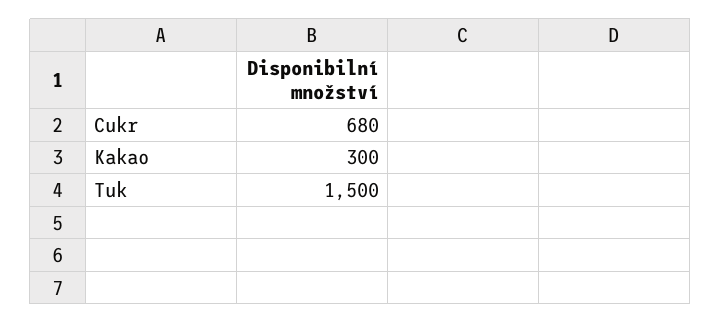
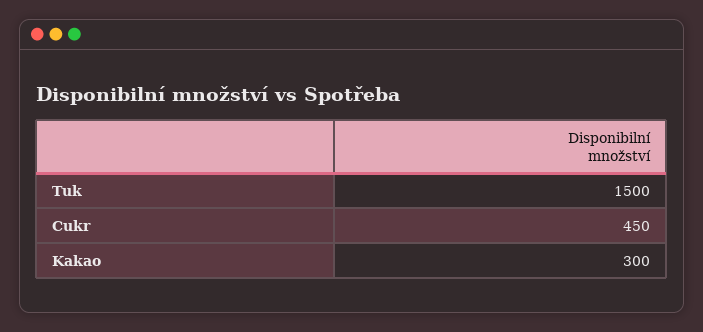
  {
-   "Cukr": 680,
+   "Cukr": 450,
    "Kakao": 300,
    "Tuk": 1500
  }

